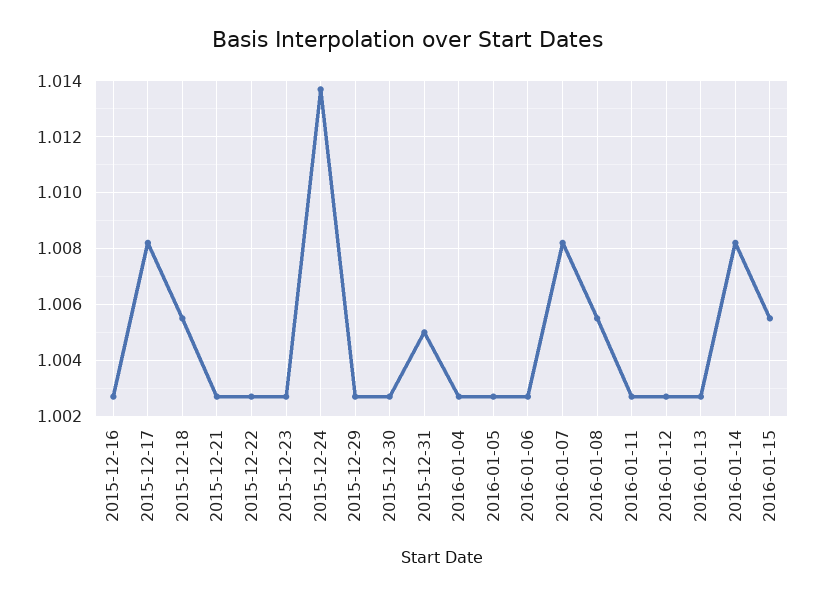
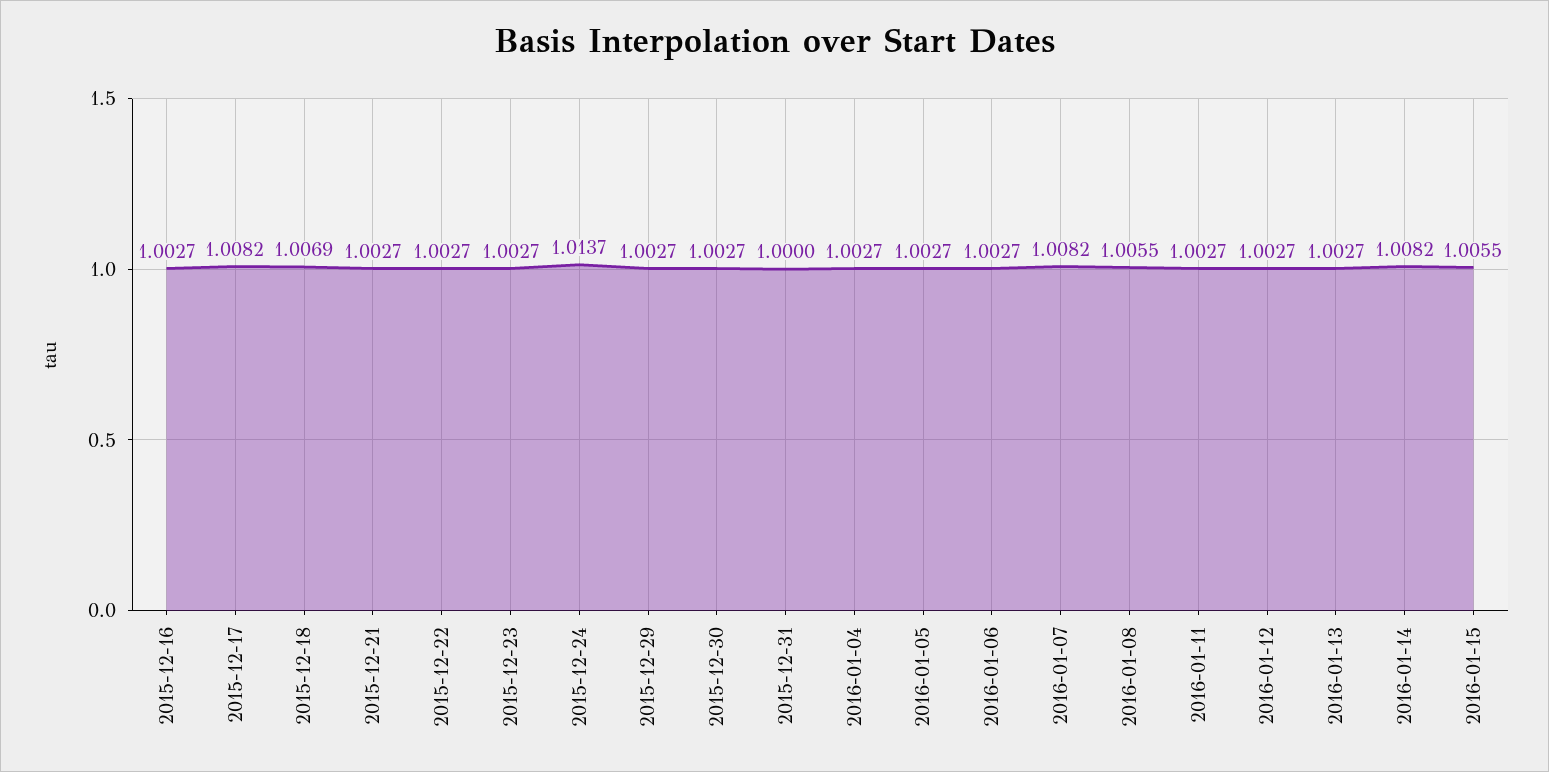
  {
    "2015-12-16": 1.0027,
    "2015-12-17": 1.0082,
-   "2015-12-18": 1.0055,
+   "2015-12-18": 1.0069,
    "2015-12-21": 1.0027,
    "2015-12-22": 1.0027,
    "2015-12-23": 1.0027,
    "2015-12-24": 1.0137,
    "2015-12-29": 1.0027,
    "2015-12-30": 1.0027,
-   "2015-12-31": 1.005,
+   "2015-12-31": 1,
    "2016-01-04": 1.0027,
    "2016-01-05": 1.0027,
    "2016-01-06": 1.0027,
    "2016-01-07": 1.0082,
    "2016-01-08": 1.0055,
    "2016-01-11": 1.0027,
    "2016-01-12": 1.0027,
    "2016-01-13": 1.0027,
    "2016-01-14": 1.0082,
    "2016-01-15": 1.0055
  }

